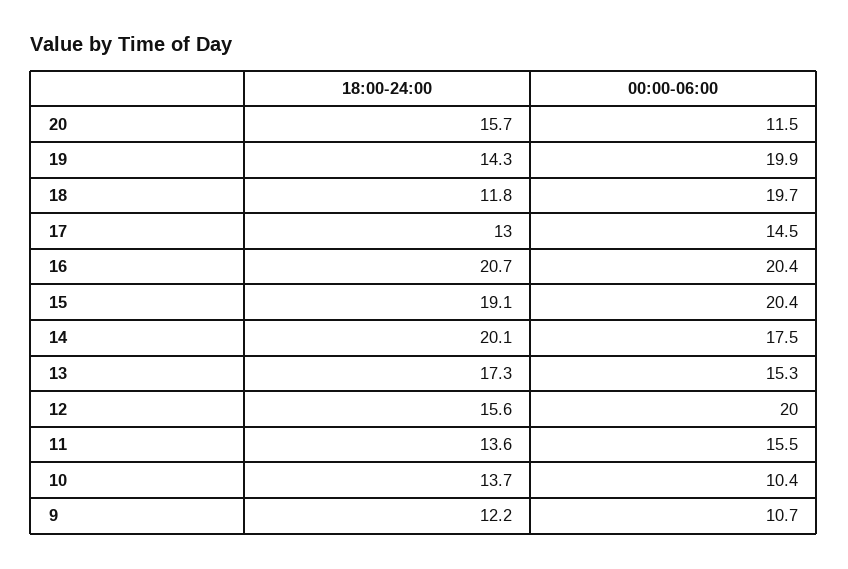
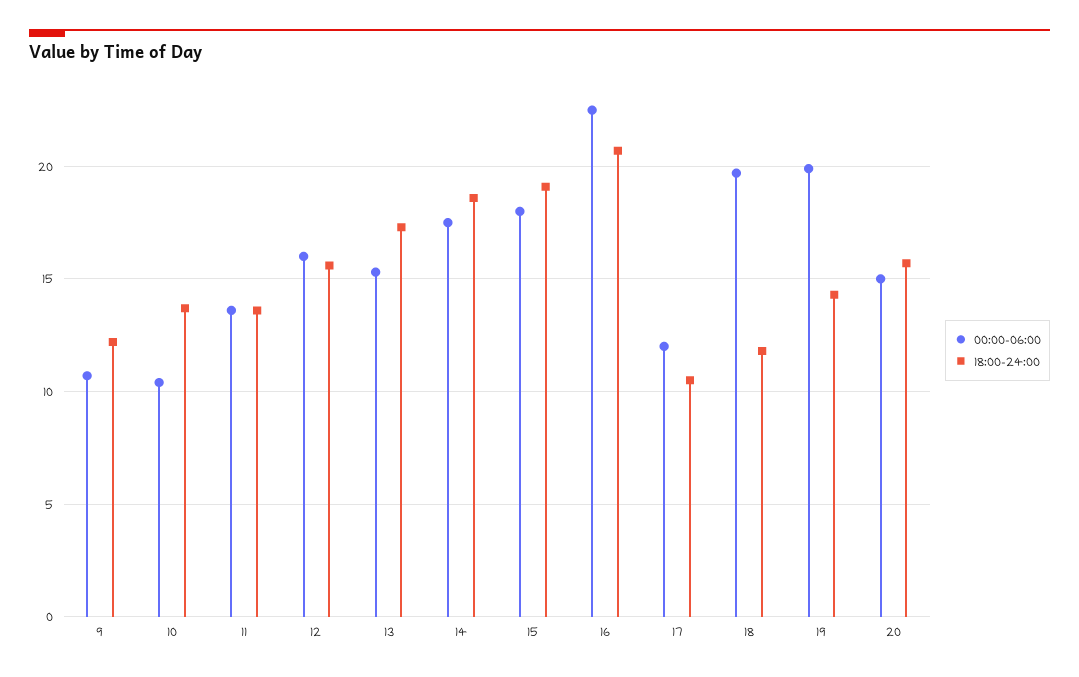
  {
    "18:00-24:00": {
      "20": 15.7,
      "19": 14.3,
      "18": 11.8,
-     "17": 13,
+     "17": 10.5,
      "16": 20.7,
      "15": 19.1,
-     "14": 20.1,
+     "14": 18.5,
      "13": 17.3,
      "12": 15.6,
      "11": 13.6,
      "10": 13.7,
      "9": 12.2
    },
    "00:00-06:00": {
-     "20": 11.5,
+     "20": 15,
      "19": 19.9,
      "18": 19.7,
-     "17": 14.5,
+     "17": 12,
-     "16": 20.4,
+     "16": 22.5,
-     "15": 20.4,
+     "15": 18,
      "14": 17.5,
      "13": 15.3,
-     "12": 20,
+     "12": 16,
-     "11": 15.5,
+     "11": 13.5,
      "10": 10.4,
      "9": 10.7
    }
  }

